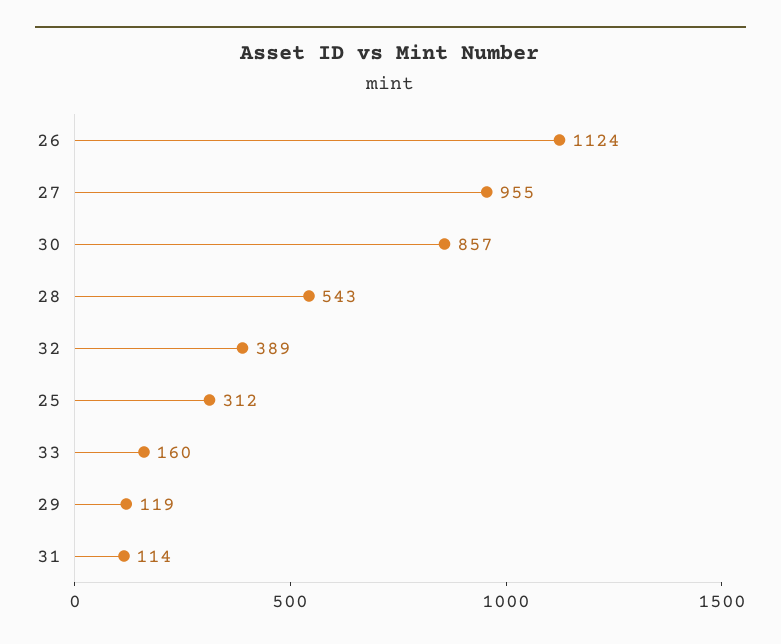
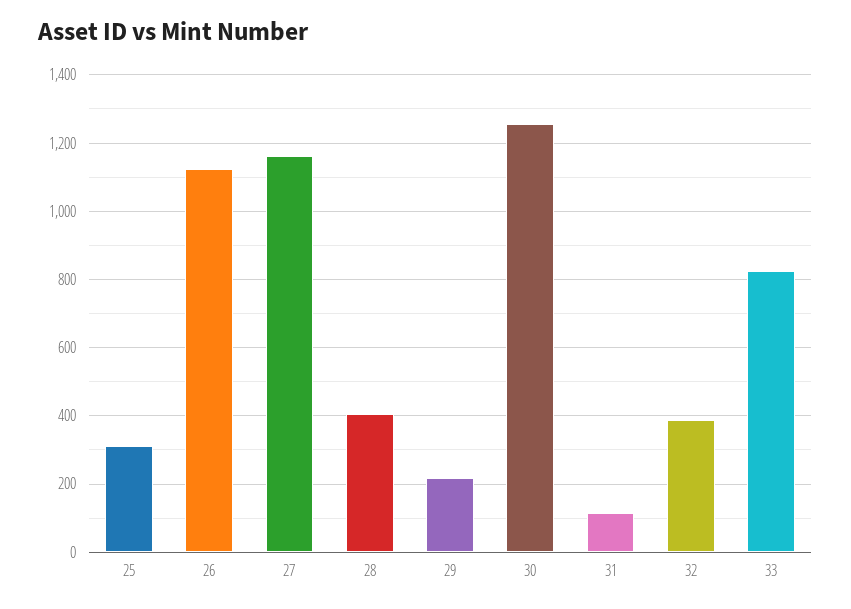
  {
    "26": 1124,
-   "27": 955,
+   "27": 1160,
-   "30": 857,
+   "30": 1260,
-   "28": 543,
+   "28": 400,
    "32": 389,
    "25": 312,
-   "33": 160,
+   "33": 820,
-   "29": 119,
+   "29": 220,
    "31": 114
  }

